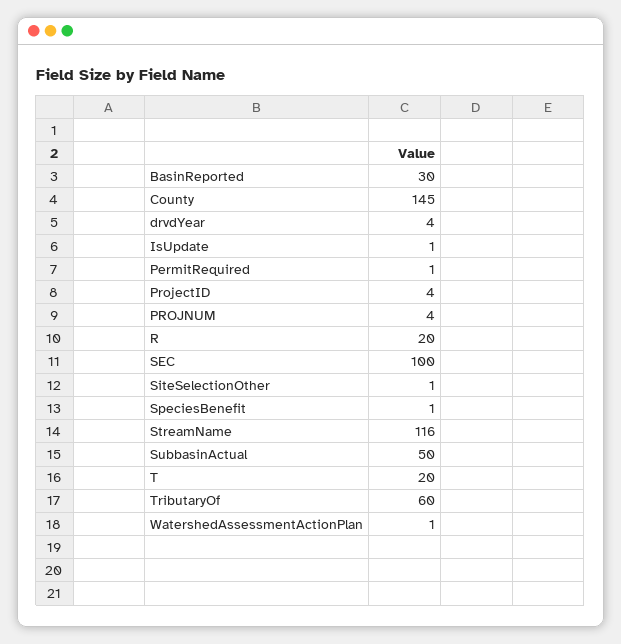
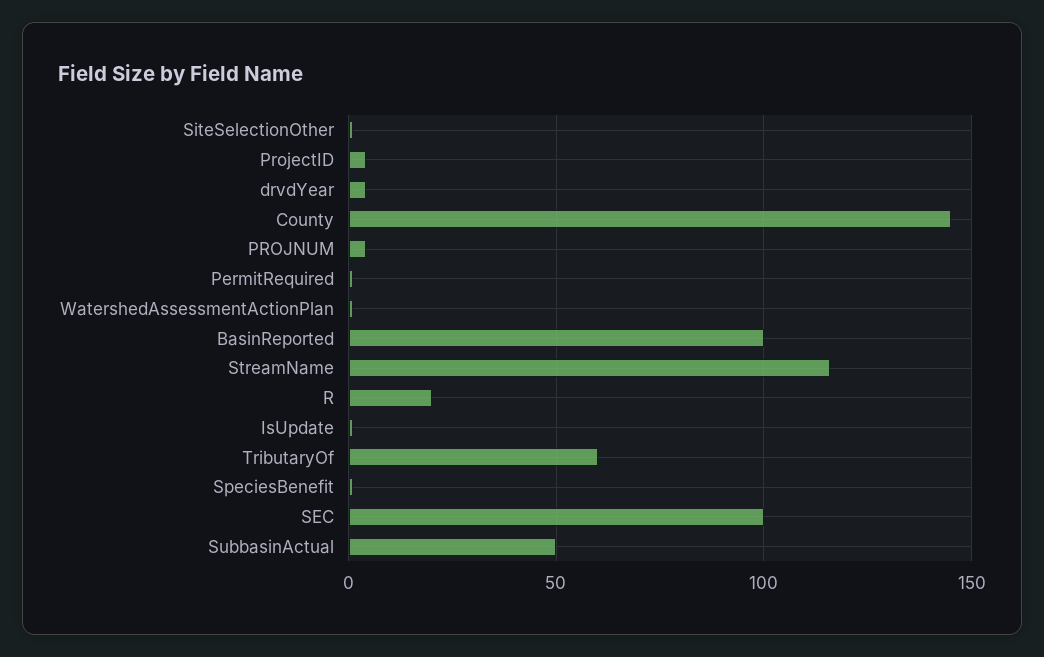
  {
-   "BasinReported": 30,
+   "BasinReported": 100,
    "County": 145,
    "drvdYear": 4,
    "IsUpdate": 1,
    "PermitRequired": 1,
    "ProjectID": 4,
    "PROJNUM": 4,
    "R": 20,
    "SEC": 100,
    "SiteSelectionOther": 1,
    "SpeciesBenefit": 1,
    "StreamName": 116,
    "SubbasinActual": 50,
-   "T": 20,
    "TributaryOf": 60,
    "WatershedAssessmentActionPlan": 1
  }

